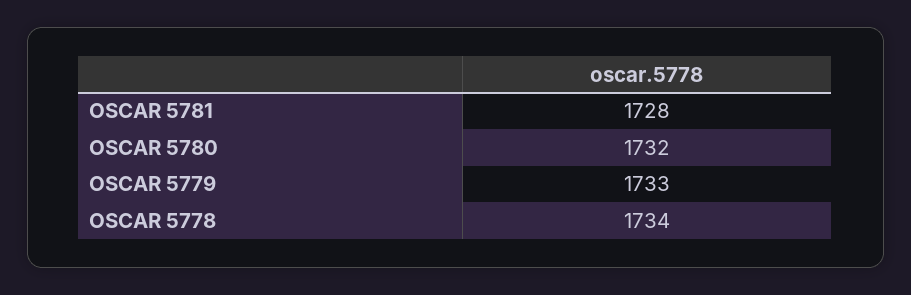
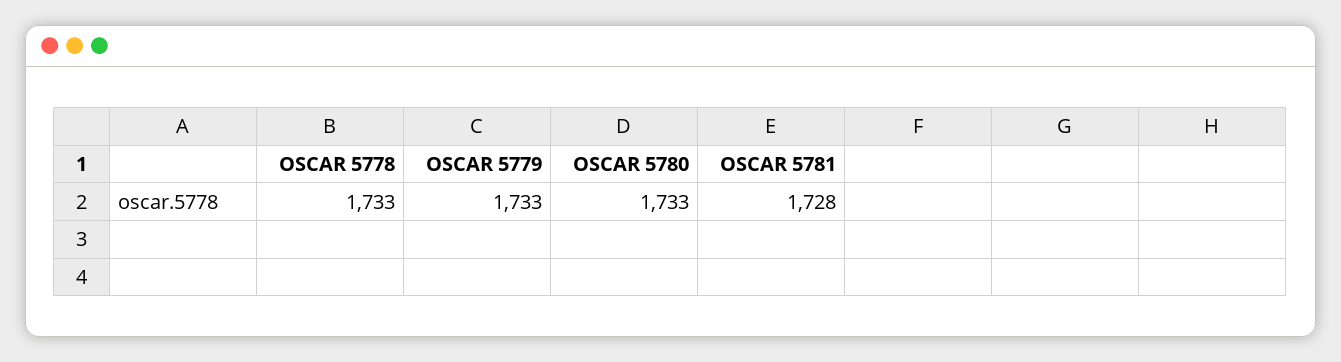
  {
    "OSCAR 5781": 1728,
-   "OSCAR 5780": 1732,
+   "OSCAR 5780": 1733,
    "OSCAR 5779": 1733,
-   "OSCAR 5778": 1734
+   "OSCAR 5778": 1733
  }

